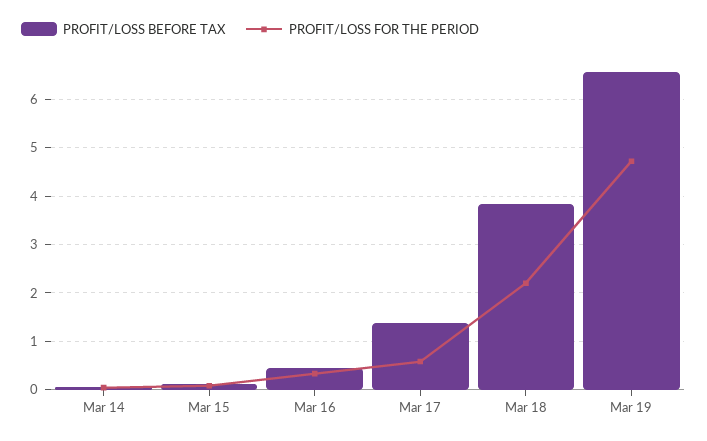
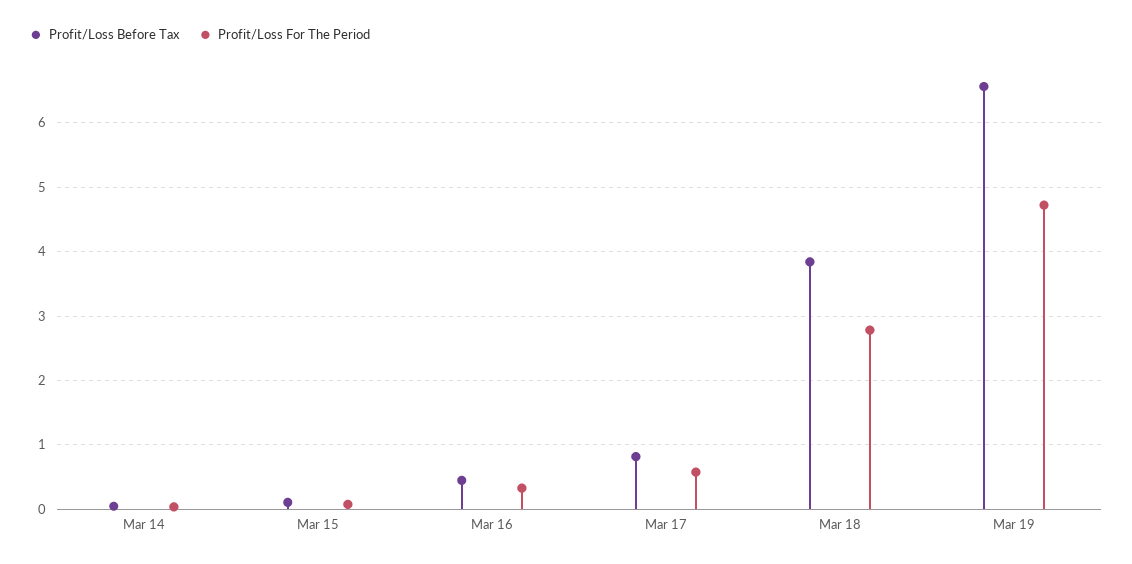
  {
    "PROFIT/LOSS BEFORE TAX": {
      "Mar 14": 0.1,
      "Mar 15": 0.1,
      "Mar 16": 0.5,
-     "Mar 17": 1.4,
+     "Mar 17": 0.8,
      "Mar 18": 3.8,
      "Mar 19": 6.6
    },
    "PROFIT/LOSS FOR THE PERIOD": {
      "Mar 14": 0,
      "Mar 15": 0.1,
      "Mar 16": 0.3,
      "Mar 17": 0.6,
-     "Mar 18": 2.2,
+     "Mar 18": 2.8,
      "Mar 19": 4.7
    }
  }

